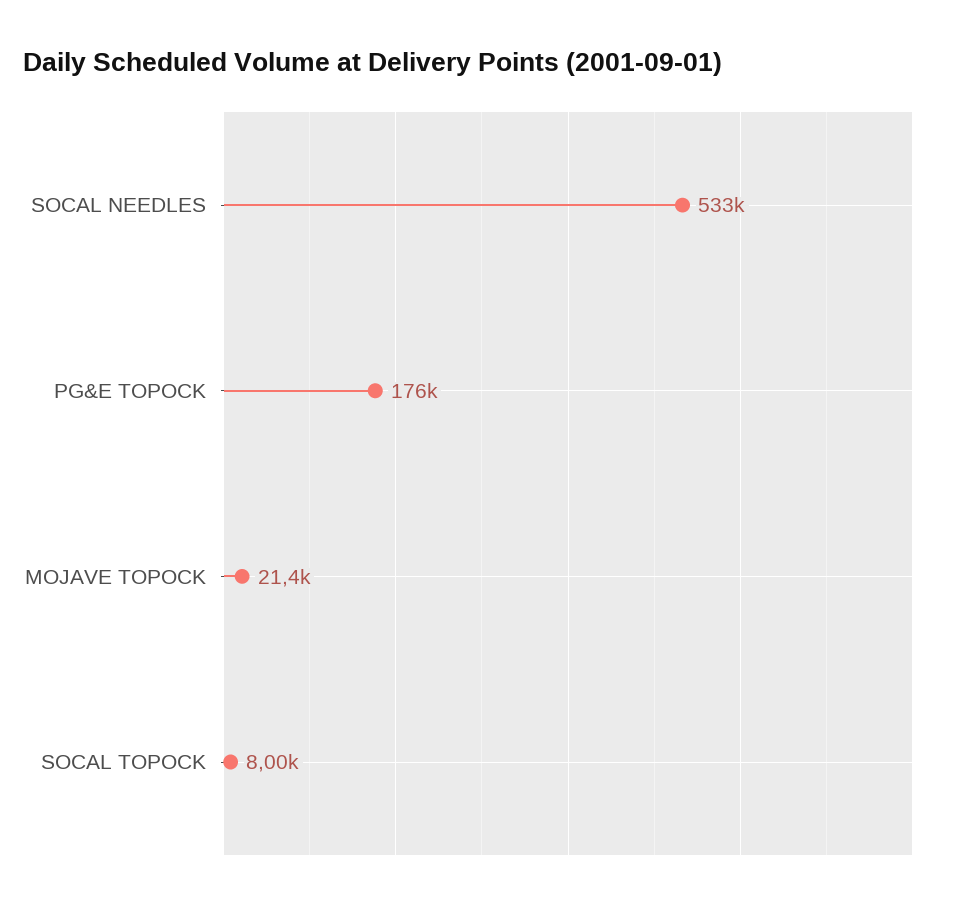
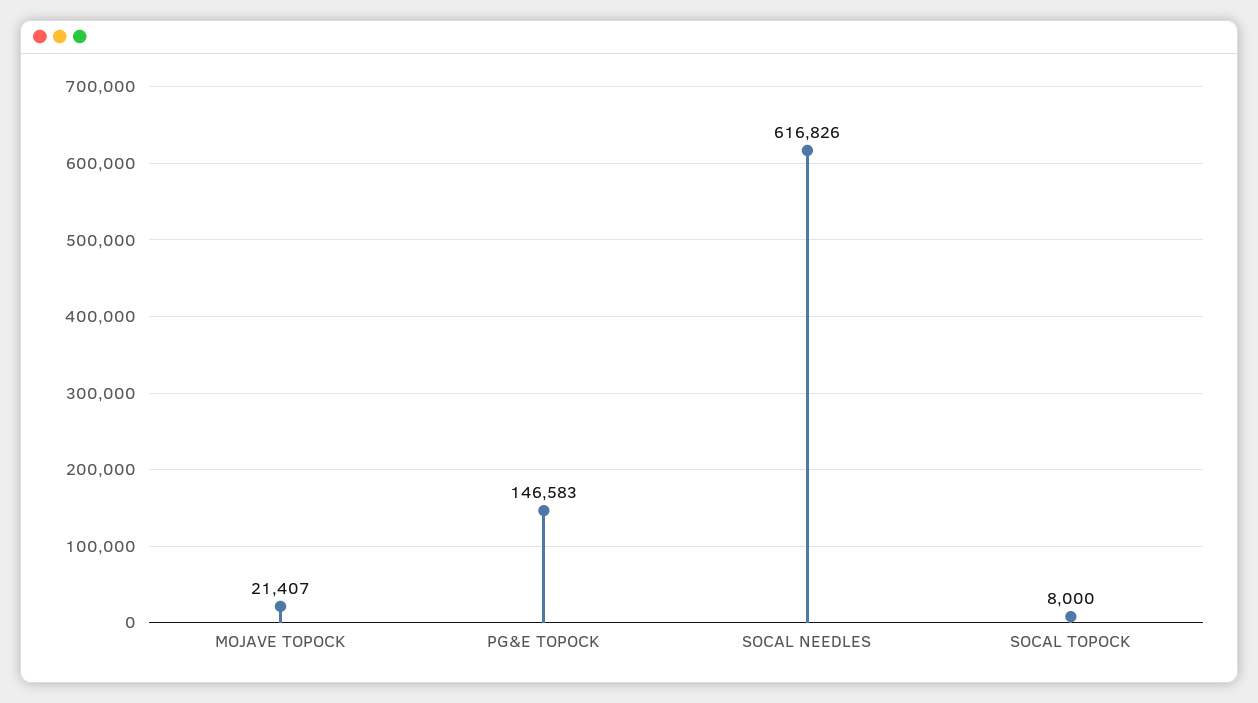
  {
-   "SOCAL NEEDLES": 533000,
+   "SOCAL NEEDLES": 616826,
-   "PG&E TOPOCK": 176000,
+   "PG&E TOPOCK": 146583,
    "MOJAVE TOPOCK": 21407,
    "SOCAL TOPOCK": 8000
  }

